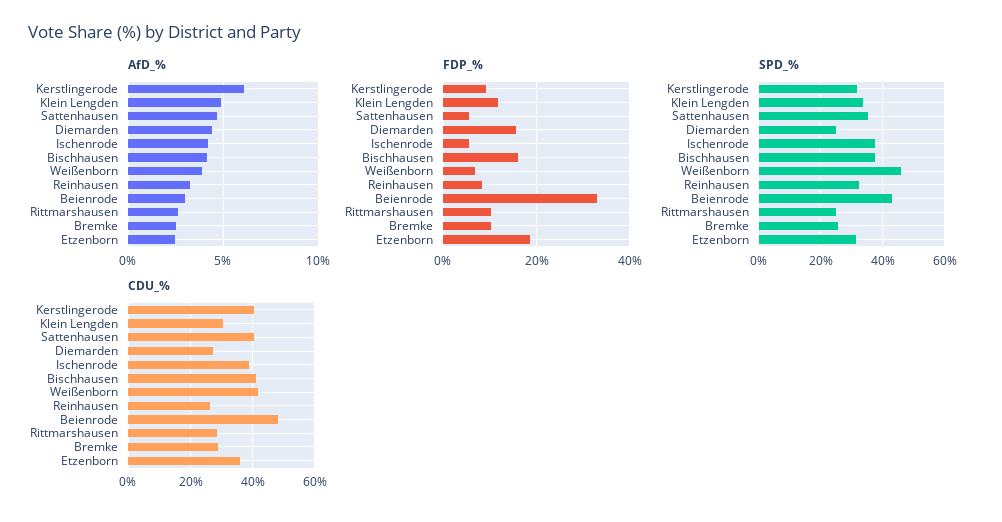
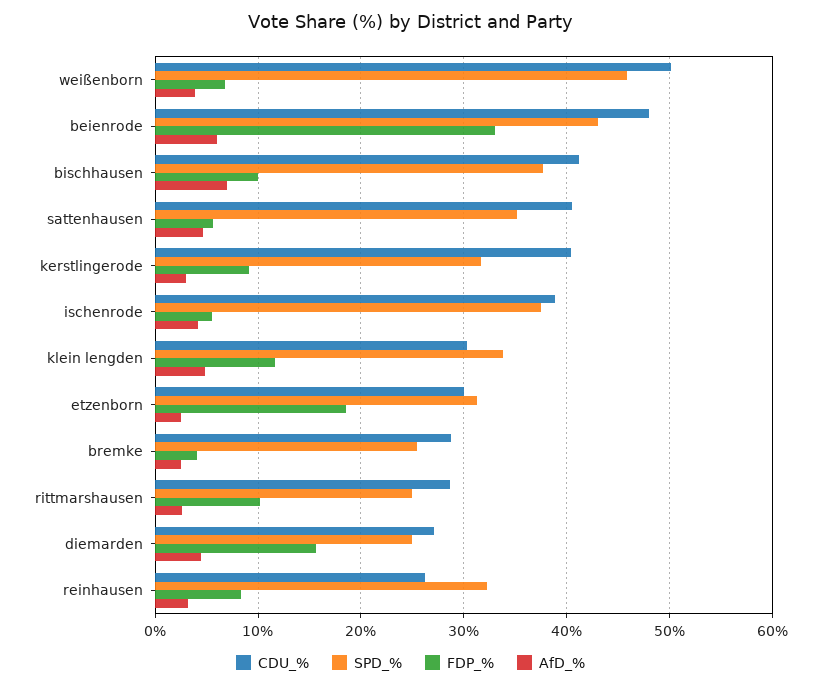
  {
    "AfD_%": {
-     "Kerstlingerode": 6,
+     "Kerstlingerode": 3,
      "Klein Lengden": 5,
      "Sattenhausen": 4.5,
      "Diemarden": 4.5,
      "Ischenrode": 4,
-     "Bischhausen": 4,
+     "Bischhausen": 7,
      "Weißenborn": 4,
      "Reinhausen": 3,
-     "Beienrode": 3,
+     "Beienrode": 6,
      "Rittmarshausen": 2.5,
      "Bremke": 2.5,
      "Etzenborn": 2.5
    },
    "FDP_%": {
      "Kerstlingerode": 9,
      "Klein Lengden": 12,
      "Sattenhausen": 6,
      "Diemarden": 16,
      "Ischenrode": 6,
-     "Bischhausen": 16,
+     "Bischhausen": 10,
      "Weißenborn": 7,
      "Reinhausen": 8,
      "Beienrode": 33,
      "Rittmarshausen": 10,
-     "Bremke": 10,
+     "Bremke": 4,
      "Etzenborn": 19
    },
    "SPD_%": {
      "Kerstlingerode": 32,
      "Klein Lengden": 34,
      "Sattenhausen": 35,
      "Diemarden": 25,
      "Ischenrode": 38,
      "Bischhausen": 38,
      "Weißenborn": 46,
      "Reinhausen": 32,
      "Beienrode": 43,
      "Rittmarshausen": 25,
      "Bremke": 25,
      "Etzenborn": 31
    },
    "CDU_%": {
      "Kerstlingerode": 40,
      "Klein Lengden": 30,
      "Sattenhausen": 40,
      "Diemarden": 27,
      "Ischenrode": 39,
      "Bischhausen": 41,
-     "Weißenborn": 42,
+     "Weißenborn": 50,
      "Reinhausen": 26,
      "Beienrode": 48,
      "Rittmarshausen": 29,
      "Bremke": 29,
-     "Etzenborn": 36
+     "Etzenborn": 30
    }
  }

